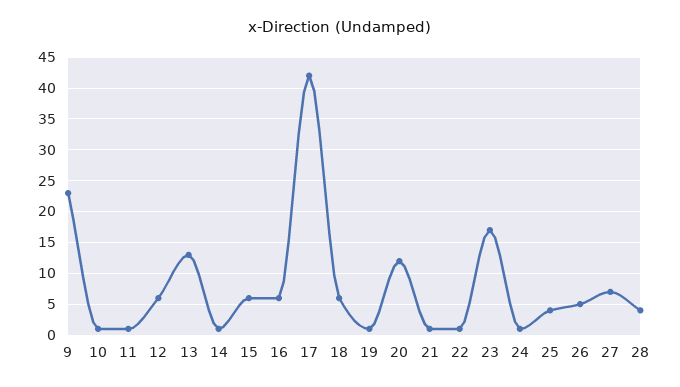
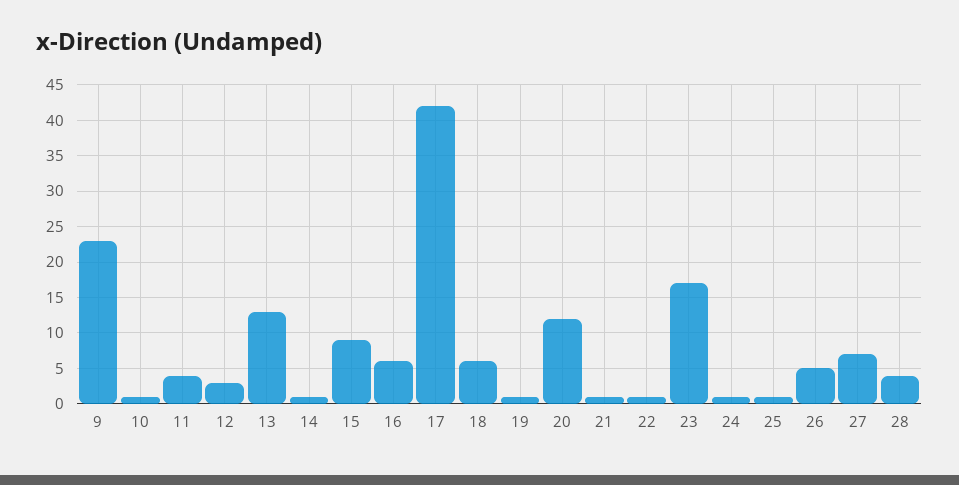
  {
    "9": 23,
    "10": 1,
-   "11": 1,
+   "11": 4,
-   "12": 6,
+   "12": 3,
    "13": 13,
    "14": 1,
-   "15": 6,
+   "15": 9,
    "16": 6,
    "17": 42,
    "18": 6,
    "19": 1,
    "20": 12,
    "21": 1,
    "22": 1,
    "23": 17,
    "24": 1,
-   "25": 4,
+   "25": 1,
    "26": 5,
    "27": 7,
    "28": 4
  }

